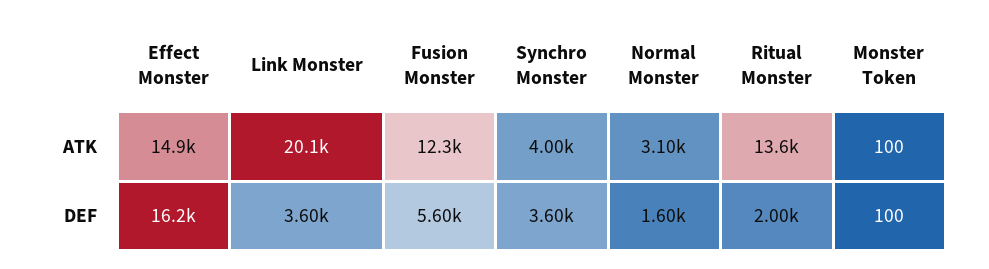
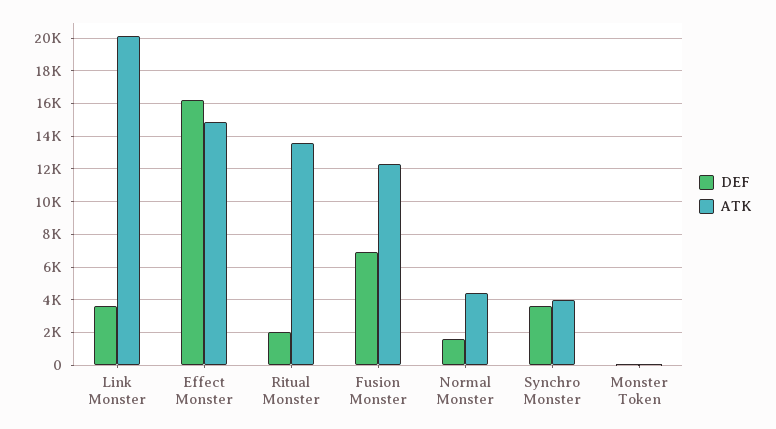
  {
    "ATK": {
      "Effect Monster": 14900,
      "Link Monster": 20100,
      "Fusion Monster": 12300,
      "Synchro Monster": 4000,
-     "Normal Monster": 3100,
+     "Normal Monster": 4500,
      "Ritual Monster": 13600,
      "Monster Token": 100
    },
    "DEF": {
      "Effect Monster": 16200,
      "Link Monster": 3600,
-     "Fusion Monster": 5600,
+     "Fusion Monster": 7000,
      "Synchro Monster": 3600,
      "Normal Monster": 1600,
      "Ritual Monster": 2000,
      "Monster Token": 100
    }
  }

